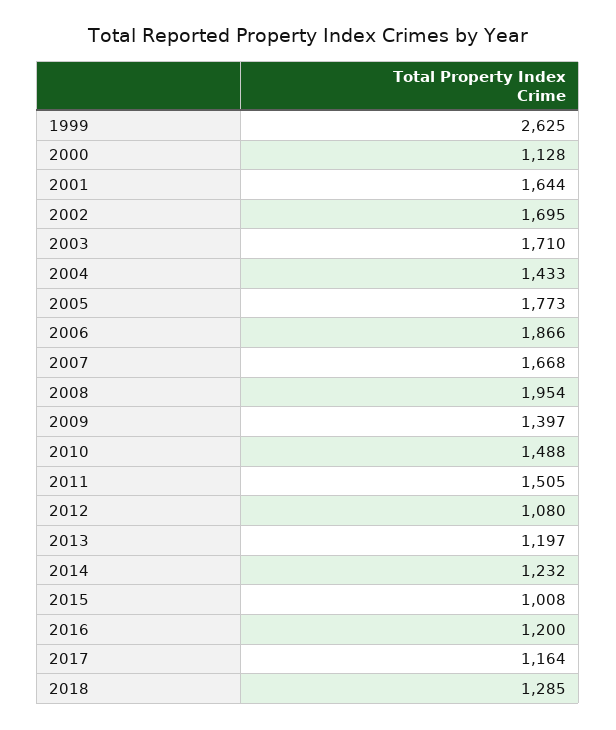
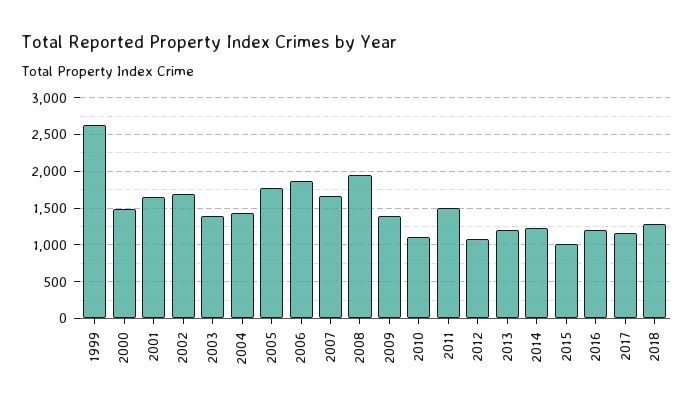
  {
    "1999": 2625,
-   "2000": 1128,
+   "2000": 1500,
    "2001": 1644,
    "2002": 1695,
-   "2003": 1710,
+   "2003": 1400,
    "2004": 1433,
    "2005": 1773,
    "2006": 1866,
    "2007": 1668,
    "2008": 1954,
    "2009": 1397,
-   "2010": 1488,
+   "2010": 1100,
    "2011": 1505,
    "2012": 1080,
    "2013": 1197,
    "2014": 1232,
    "2015": 1008,
    "2016": 1200,
    "2017": 1164,
    "2018": 1285
  }

